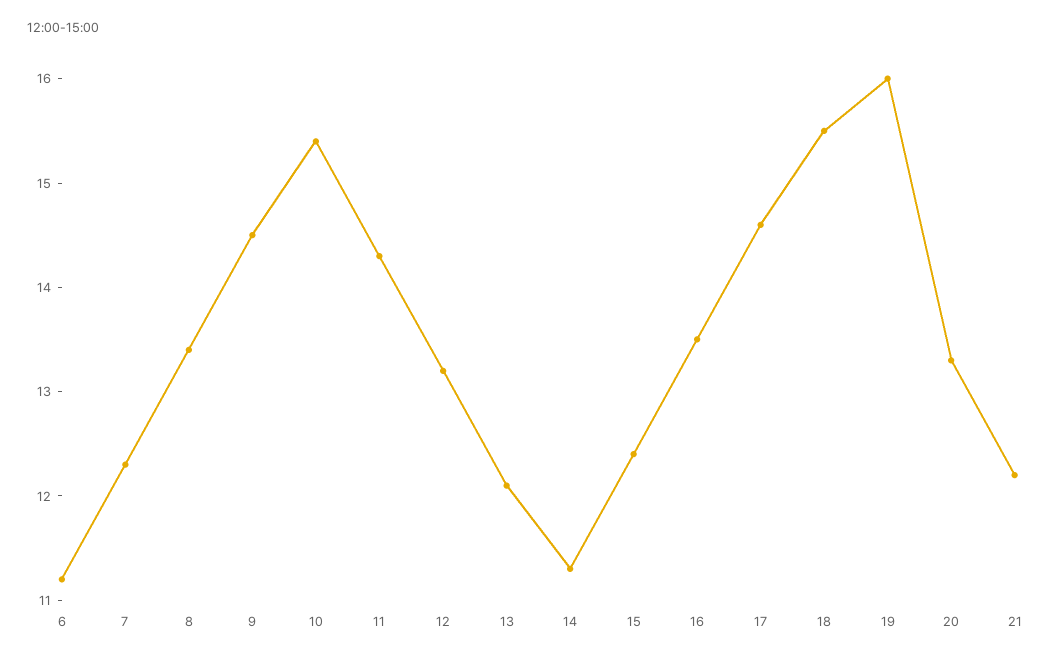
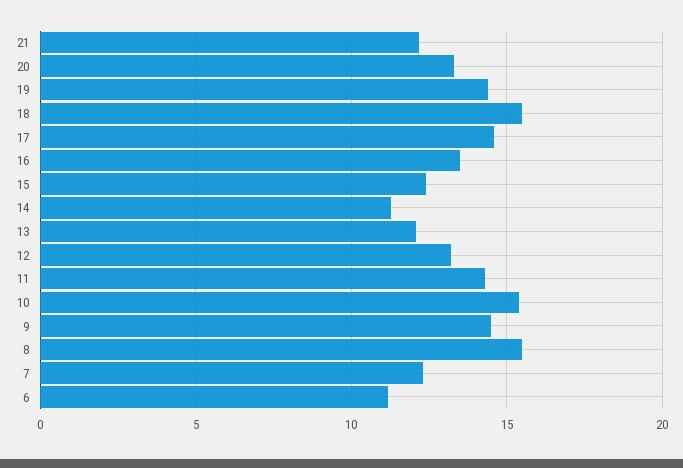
  {
    "6": 11.2,
    "7": 12.3,
-   "8": 13.4,
+   "8": 15.5,
    "9": 14.5,
    "10": 15.4,
    "11": 14.3,
    "12": 13.2,
    "13": 12.1,
    "14": 11.3,
    "15": 12.4,
    "16": 13.5,
    "17": 14.6,
    "18": 15.5,
-   "19": 16,
+   "19": 14.5,
    "20": 13.3,
    "21": 12.2
  }

